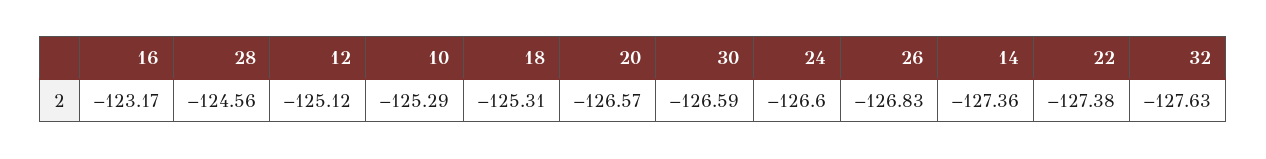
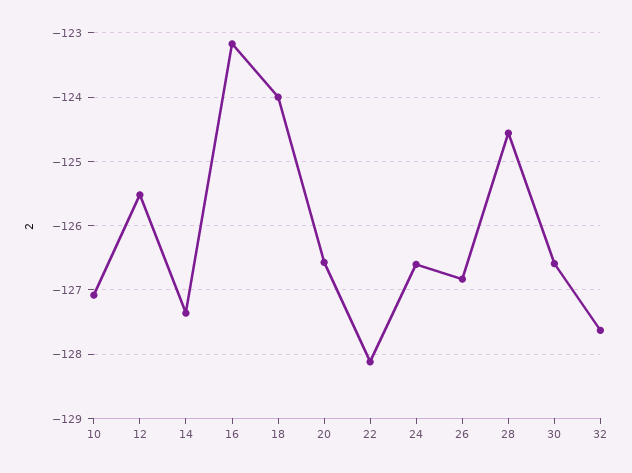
  {
    "16": -123.17,
    "28": -124.56,
-   "12": -125.12,
+   "12": -125.5,
-   "10": -125.29,
+   "10": -127.1,
-   "18": -125.31,
+   "18": -124,
    "20": -126.57,
    "30": -126.59,
    "24": -126.6,
    "26": -126.83,
    "14": -127.36,
-   "22": -127.38,
+   "22": -128.1,
    "32": -127.63
  }

